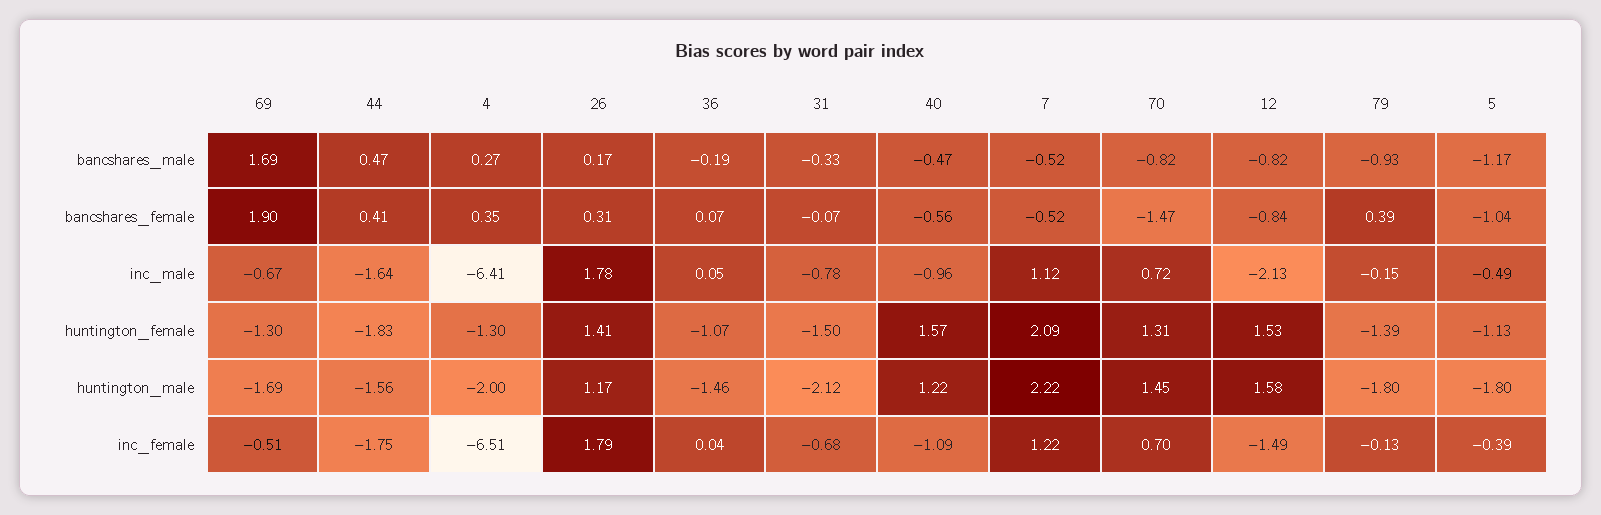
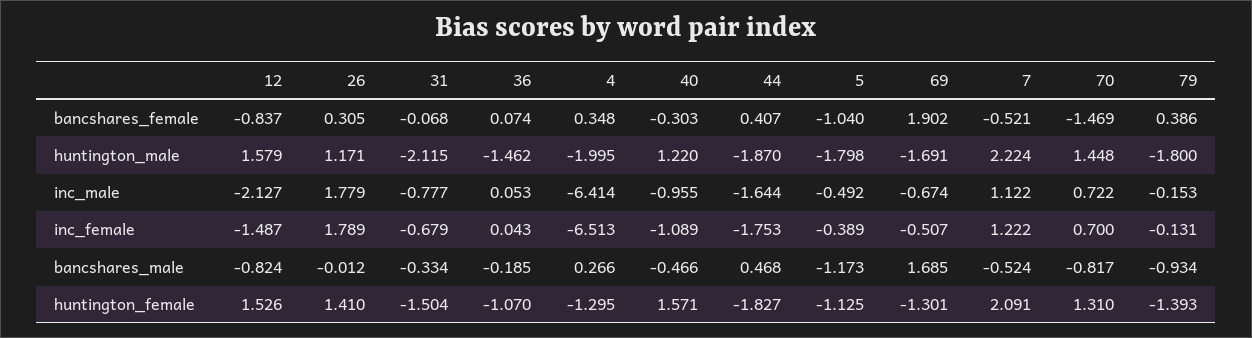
  {
    "69": {
      "bancshares_male": 1.685,
      "bancshares_female": 1.902,
      "inc_male": -0.674,
      "huntington_female": -1.301,
      "huntington_male": -1.691,
      "inc_female": -0.507
    },
    "44": {
      "bancshares_male": 0.468,
      "bancshares_female": 0.407,
      "inc_male": -1.644,
      "huntington_female": -1.827,
-     "huntington_male": -1.56,
+     "huntington_male": -1.87,
      "inc_female": -1.753
    },
    "4": {
      "bancshares_male": 0.266,
      "bancshares_female": 0.348,
      "inc_male": -6.414,
      "huntington_female": -1.295,
      "huntington_male": -1.995,
      "inc_female": -6.513
    },
    "26": {
-     "bancshares_male": 0.17,
+     "bancshares_male": -0.012,
      "bancshares_female": 0.305,
      "inc_male": 1.779,
      "huntington_female": 1.41,
      "huntington_male": 1.171,
      "inc_female": 1.789
    },
    "36": {
      "bancshares_male": -0.185,
      "bancshares_female": 0.074,
      "inc_male": 0.053,
      "huntington_female": -1.07,
      "huntington_male": -1.462,
      "inc_female": 0.043
    },
    "31": {
      "bancshares_male": -0.334,
      "bancshares_female": -0.068,
      "inc_male": -0.777,
      "huntington_female": -1.504,
      "huntington_male": -2.115,
      "inc_female": -0.679
    },
    "40": {
      "bancshares_male": -0.466,
-     "bancshares_female": -0.56,
+     "bancshares_female": -0.303,
      "inc_male": -0.955,
      "huntington_female": 1.571,
      "huntington_male": 1.22,
      "inc_female": -1.089
    },
    "7": {
      "bancshares_male": -0.524,
      "bancshares_female": -0.521,
      "inc_male": 1.122,
      "huntington_female": 2.091,
      "huntington_male": 2.224,
      "inc_female": 1.222
    },
    "70": {
      "bancshares_male": -0.817,
      "bancshares_female": -1.469,
      "inc_male": 0.722,
      "huntington_female": 1.31,
      "huntington_male": 1.448,
      "inc_female": 0.7
    },
    "12": {
      "bancshares_male": -0.824,
      "bancshares_female": -0.837,
      "inc_male": -2.127,
      "huntington_female": 1.526,
      "huntington_male": 1.579,
      "inc_female": -1.487
    },
    "79": {
      "bancshares_male": -0.934,
      "bancshares_female": 0.386,
      "inc_male": -0.153,
      "huntington_female": -1.393,
      "huntington_male": -1.8,
      "inc_female": -0.131
    },
    "5": {
      "bancshares_male": -1.173,
      "bancshares_female": -1.04,
      "inc_male": -0.492,
      "huntington_female": -1.125,
      "huntington_male": -1.798,
      "inc_female": -0.389
    }
  }

